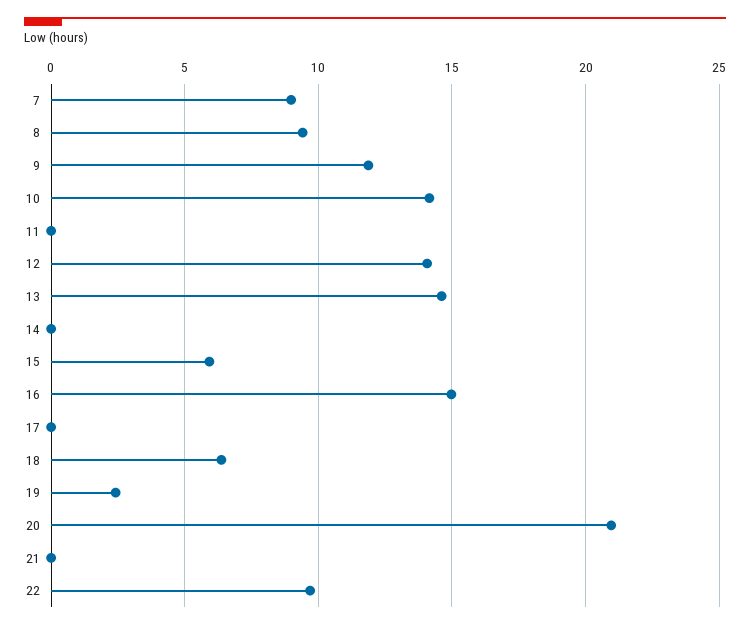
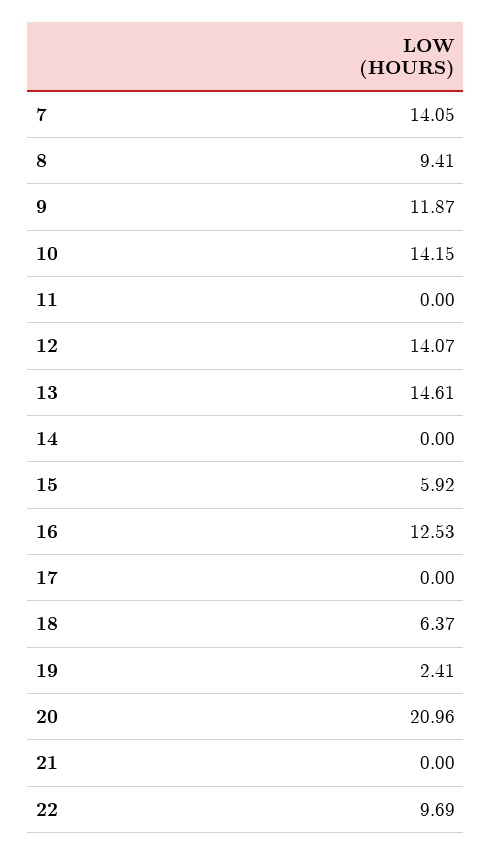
  {
-   "7": 9,
+   "7": 14.05,
    "8": 9.41,
    "9": 11.87,
    "10": 14.15,
    "11": 0,
    "12": 14.07,
    "13": 14.61,
    "14": 0,
    "15": 5.92,
-   "16": 15,
+   "16": 12.53,
    "17": 0,
    "18": 6.37,
    "19": 2.41,
    "20": 20.96,
    "21": 0,
    "22": 9.69
  }

